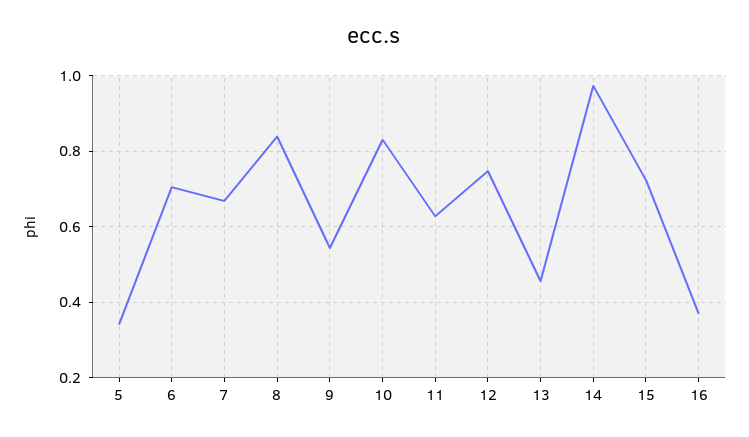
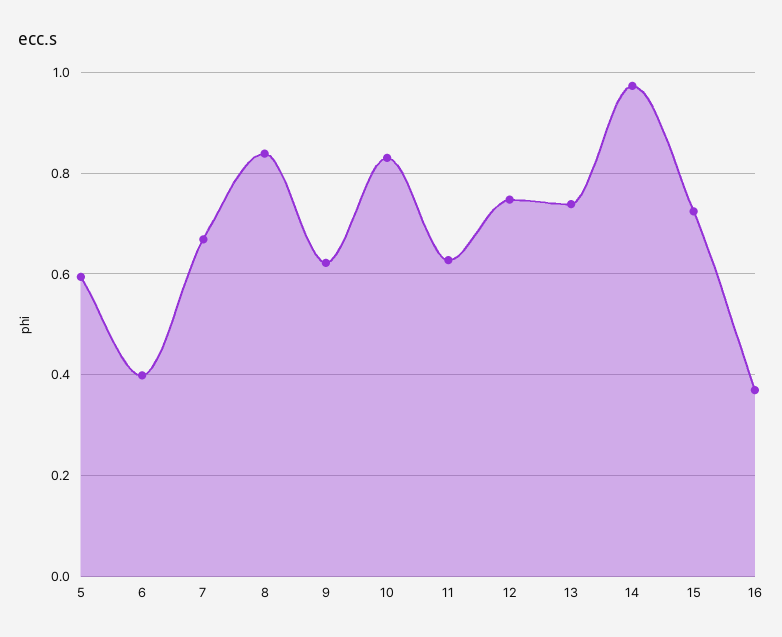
  {
-   "5": 0.34,
+   "5": 0.6,
-   "6": 0.7,
+   "6": 0.4,
    "7": 0.66,
    "8": 0.84,
-   "9": 0.54,
+   "9": 0.62,
    "10": 0.84,
    "11": 0.62,
    "12": 0.74,
-   "13": 0.46,
+   "13": 0.74,
    "14": 0.98,
    "15": 0.72,
    "16": 0.36
  }

